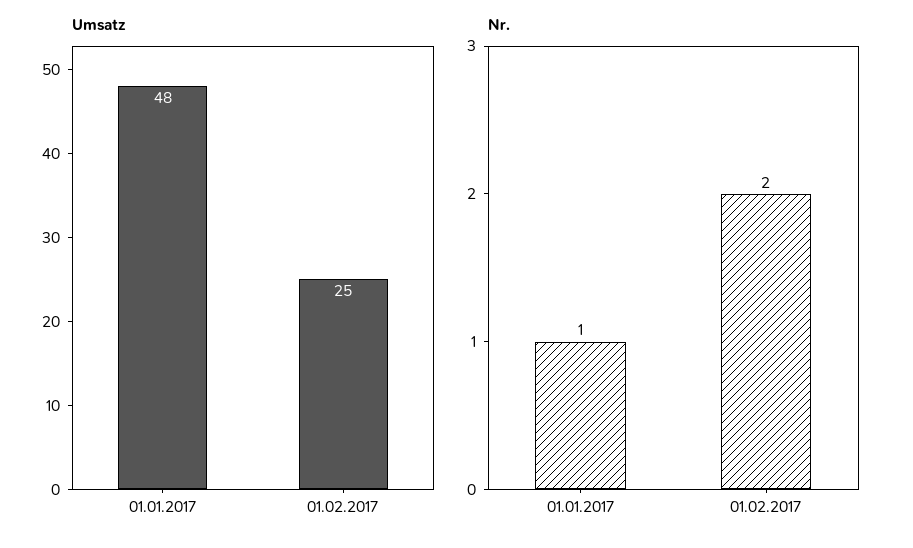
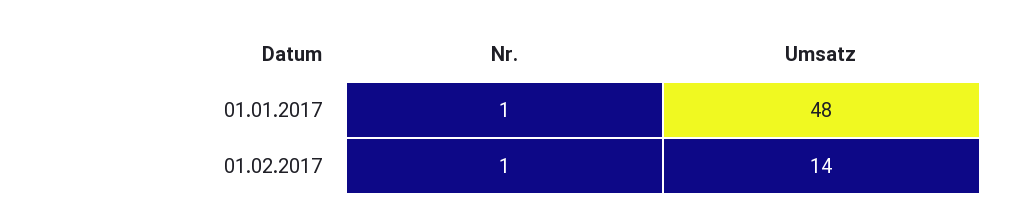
  {
    "Umsatz": {
      "01.01.2017": 48,
-     "01.02.2017": 25
+     "01.02.2017": 14
    },
    "Nr.": {
      "01.01.2017": 1,
-     "01.02.2017": 2
+     "01.02.2017": 1
    }
  }

